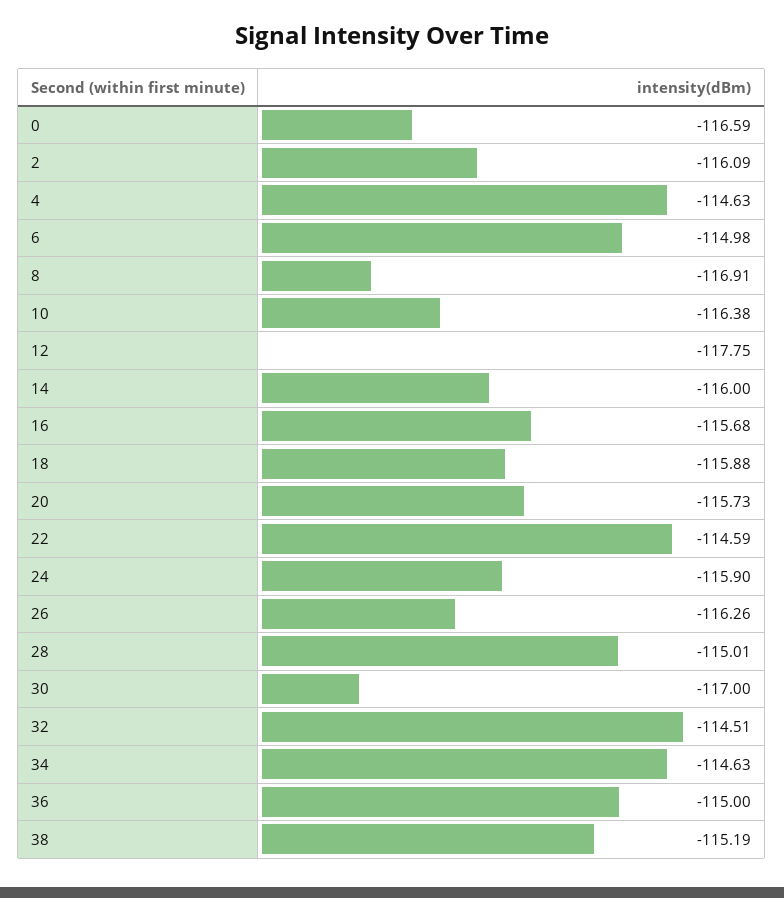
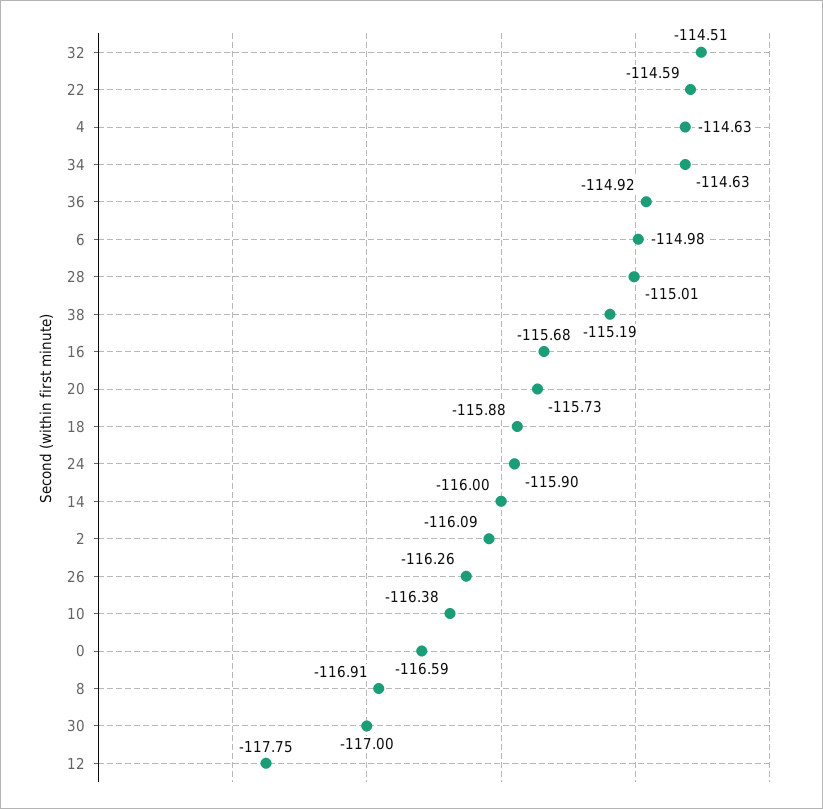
  {
    "0": -116.59,
    "2": -116.09,
    "4": -114.63,
    "6": -114.98,
    "8": -116.91,
    "10": -116.38,
    "12": -117.75,
    "14": -116,
    "16": -115.68,
    "18": -115.88,
    "20": -115.73,
    "22": -114.59,
    "24": -115.9,
    "26": -116.26,
    "28": -115.01,
    "30": -117,
    "32": -114.51,
    "34": -114.63,
-   "36": -115,
+   "36": -114.92,
    "38": -115.19
  }

